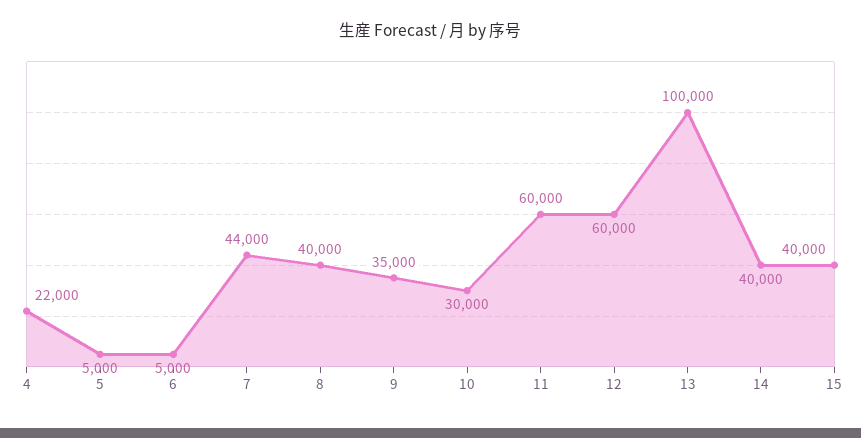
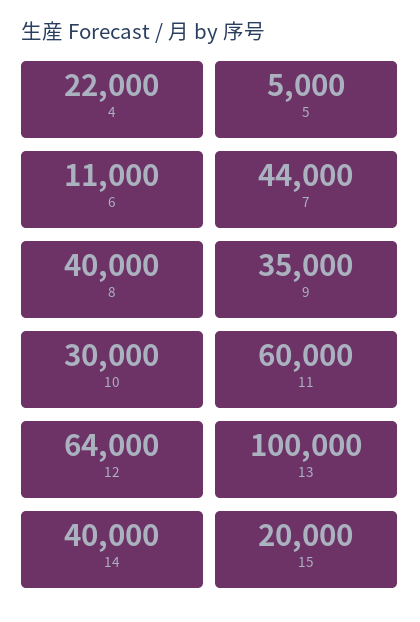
  {
    "4": 22000,
    "5": 5000,
-   "6": 5000,
+   "6": 11000,
    "7": 44000,
    "8": 40000,
    "9": 35000,
    "10": 30000,
    "11": 60000,
-   "12": 60000,
+   "12": 64000,
    "13": 100000,
    "14": 40000,
-   "15": 40000
+   "15": 20000
  }

